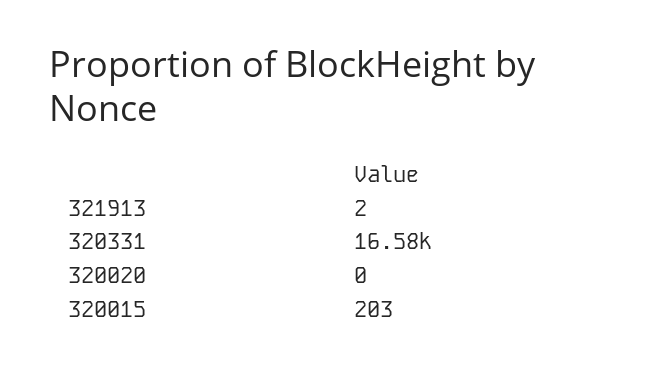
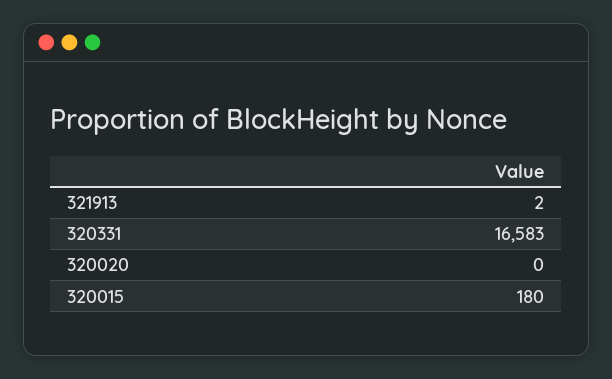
  {
    "321913": 2,
    "320331": 16583,
    "320020": 0,
-   "320015": 203
+   "320015": 180
  }

